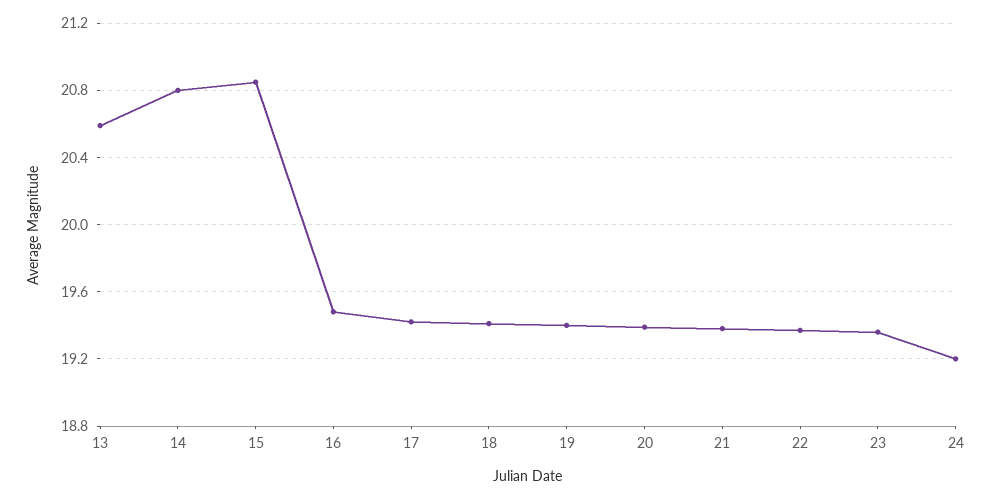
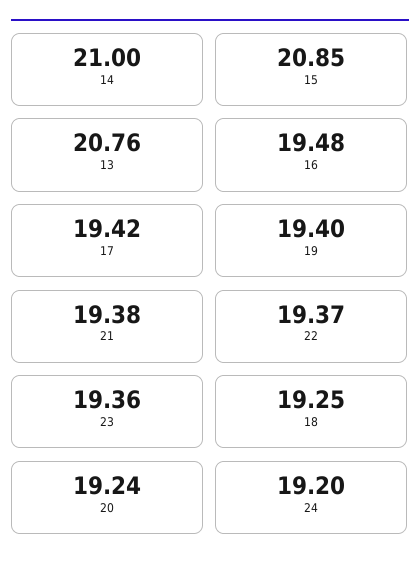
  {
-   "13": 20.6,
+   "13": 20.76,
-   "14": 20.8,
+   "14": 21,
    "15": 20.85,
    "16": 19.48,
    "17": 19.42,
-   "18": 19.4,
+   "18": 19.25,
    "19": 19.4,
-   "20": 19.4,
+   "20": 19.24,
    "21": 19.38,
    "22": 19.37,
    "23": 19.36,
    "24": 19.2
  }

